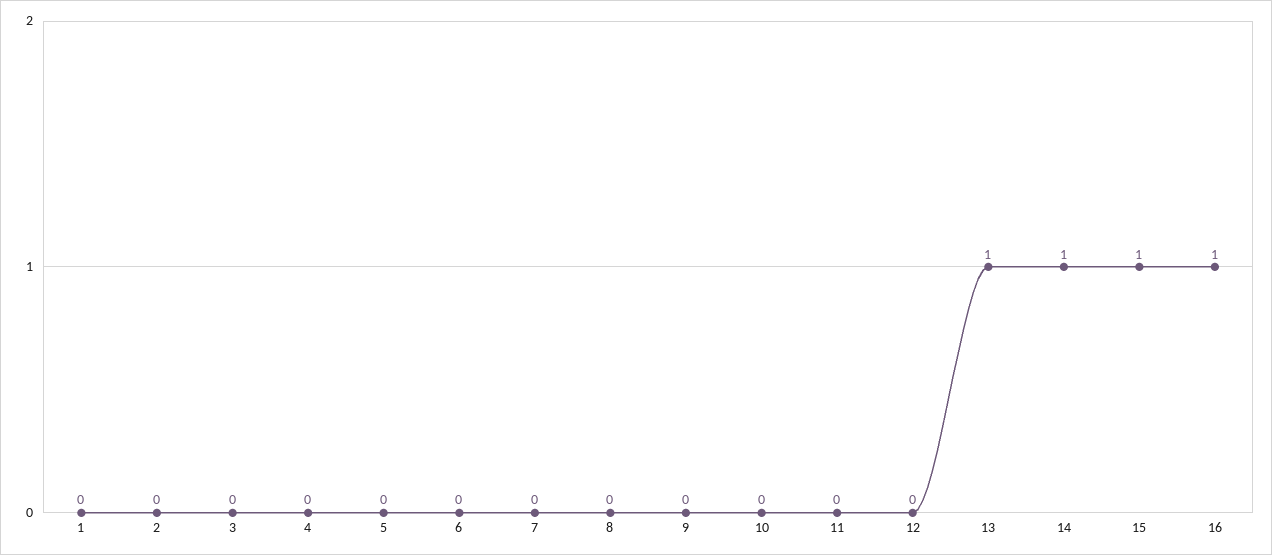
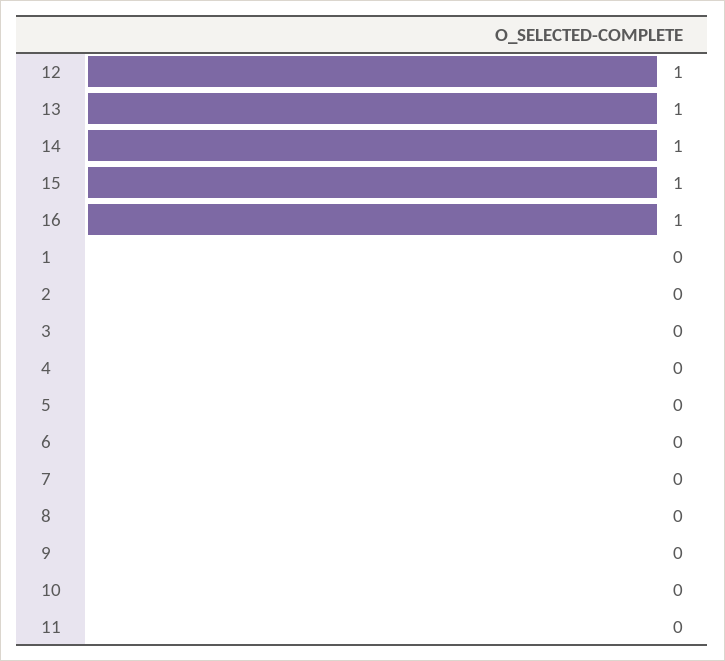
  {
    "1": 0,
    "2": 0,
    "3": 0,
    "4": 0,
    "5": 0,
    "6": 0,
    "7": 0,
    "8": 0,
    "9": 0,
    "10": 0,
    "11": 0,
-   "12": 0,
+   "12": 1,
    "13": 1,
    "14": 1,
    "15": 1,
    "16": 1
  }

